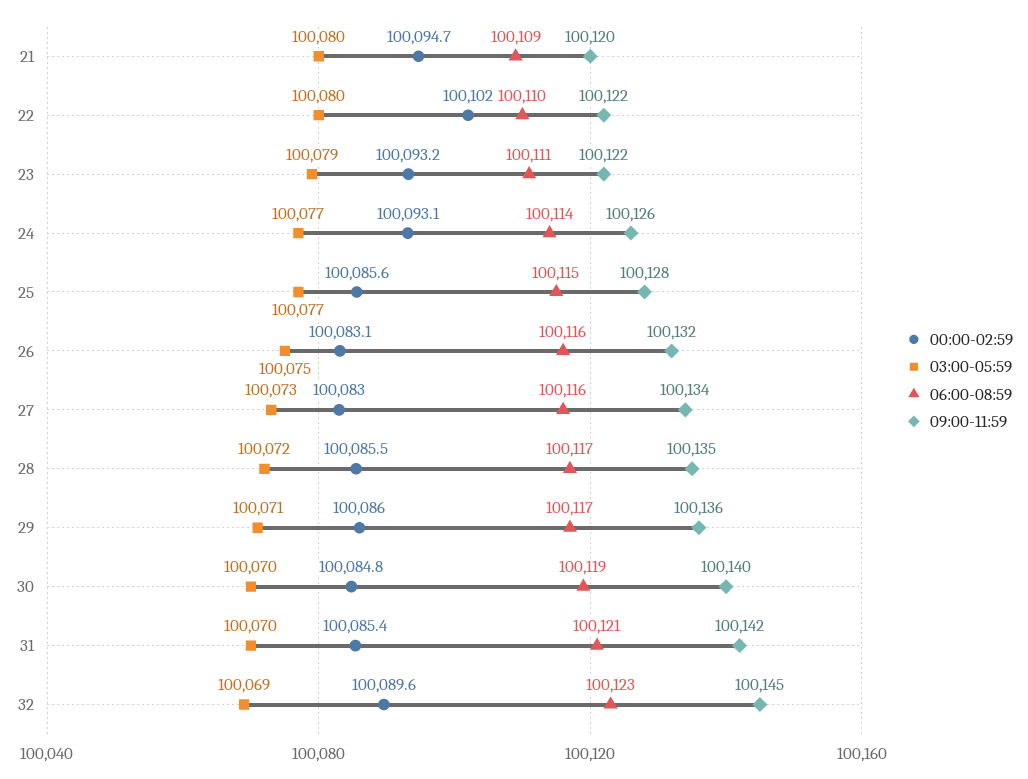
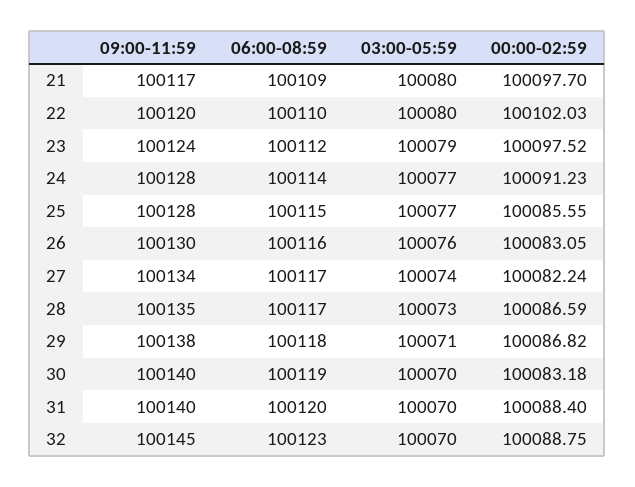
  {
    "00:00-02:59": {
-     "21": 100094.7,
+     "21": 100097.7,
      "22": 100102.03,
-     "23": 100093.2,
+     "23": 100097.52,
-     "24": 100093.1,
+     "24": 100091.23,
      "25": 100085.55,
      "26": 100083.05,
-     "27": 100083,
+     "27": 100082.24,
-     "28": 100085.5,
+     "28": 100086.59,
-     "29": 100086,
+     "29": 100086.82,
-     "30": 100084.8,
+     "30": 100083.18,
-     "31": 100085.4,
+     "31": 100088.4,
-     "32": 100089.6
+     "32": 100088.75
    },
    "03:00-05:59": {
      "21": 100080,
      "22": 100080,
      "23": 100079,
      "24": 100077,
      "25": 100077,
-     "26": 100075,
+     "26": 100076,
-     "27": 100073,
+     "27": 100074,
-     "28": 100072,
+     "28": 100073,
      "29": 100071,
      "30": 100070,
      "31": 100070,
-     "32": 100069
+     "32": 100070
    },
    "06:00-08:59": {
      "21": 100109,
      "22": 100110,
-     "23": 100111,
+     "23": 100112,
      "24": 100114,
      "25": 100115,
      "26": 100116,
-     "27": 100116,
+     "27": 100117,
      "28": 100117,
-     "29": 100117,
+     "29": 100118,
      "30": 100119,
-     "31": 100121,
+     "31": 100120,
      "32": 100123
    },
    "09:00-11:59": {
-     "21": 100120,
+     "21": 100117,
-     "22": 100122,
+     "22": 100120,
-     "23": 100122,
+     "23": 100124,
-     "24": 100126,
+     "24": 100128,
      "25": 100128,
-     "26": 100132,
+     "26": 100130,
      "27": 100134,
      "28": 100135,
-     "29": 100136,
+     "29": 100138,
      "30": 100140,
-     "31": 100142,
+     "31": 100140,
      "32": 100145
    }
  }

